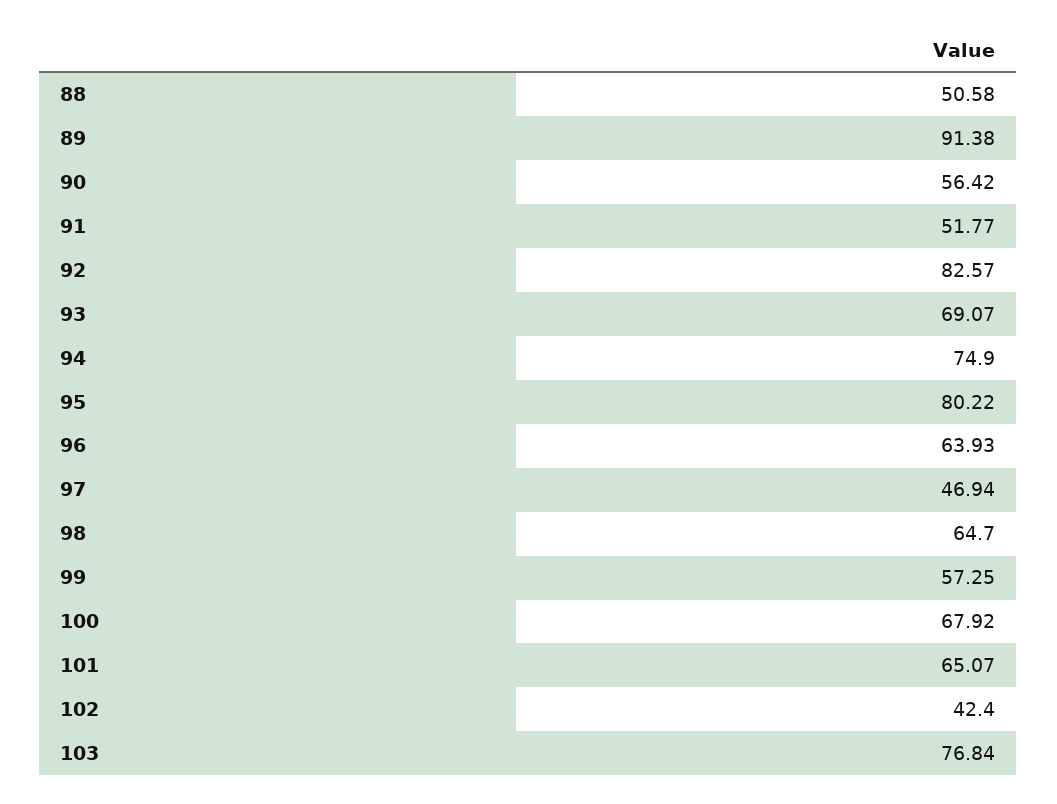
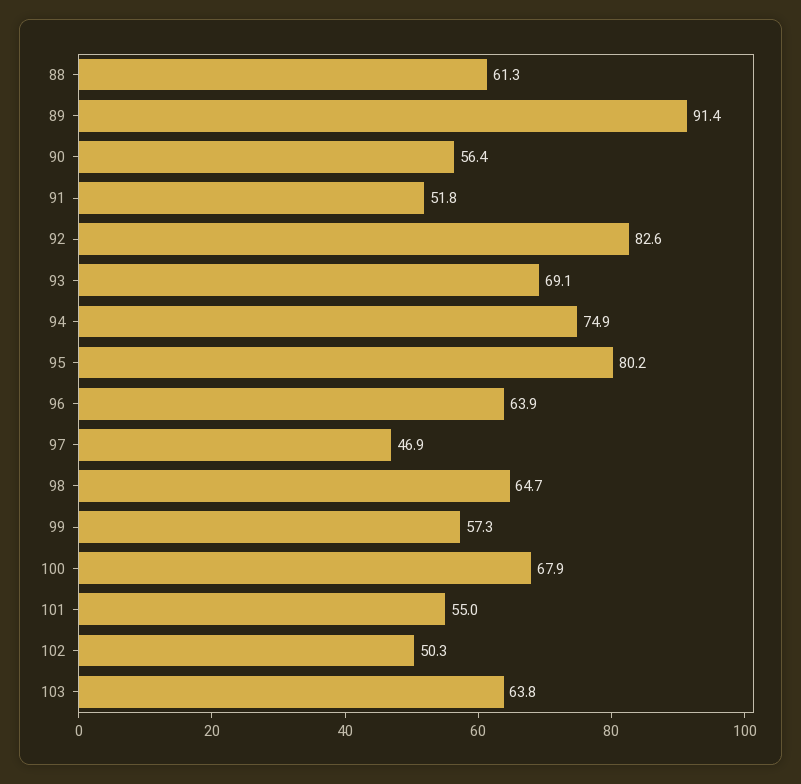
  {
-   "88": 50.58,
+   "88": 61.3,
    "89": 91.38,
    "90": 56.42,
    "91": 51.77,
    "92": 82.57,
    "93": 69.07,
    "94": 74.9,
    "95": 80.22,
    "96": 63.93,
    "97": 46.94,
    "98": 64.7,
    "99": 57.25,
    "100": 67.92,
-   "101": 65.07,
+   "101": 55,
-   "102": 42.4,
+   "102": 50.3,
-   "103": 76.84
+   "103": 63.8
  }

